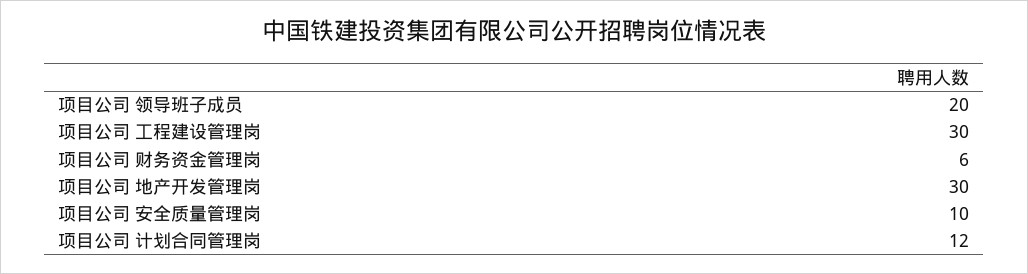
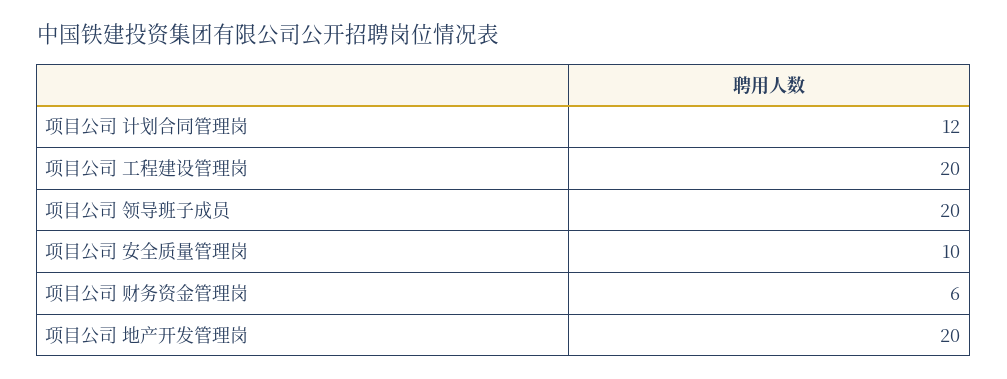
  {
    "项目公司 领导班子成员": 20,
-   "项目公司 工程建设管理岗": 30,
+   "项目公司 工程建设管理岗": 20,
    "项目公司 财务资金管理岗": 6,
-   "项目公司 地产开发管理岗": 30,
+   "项目公司 地产开发管理岗": 20,
    "项目公司 安全质量管理岗": 10,
    "项目公司 计划合同管理岗": 12
  }

